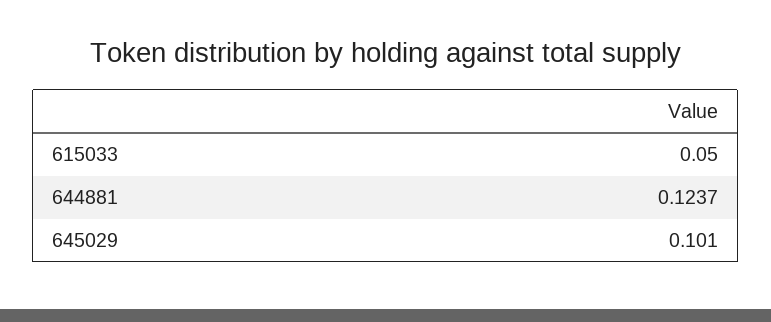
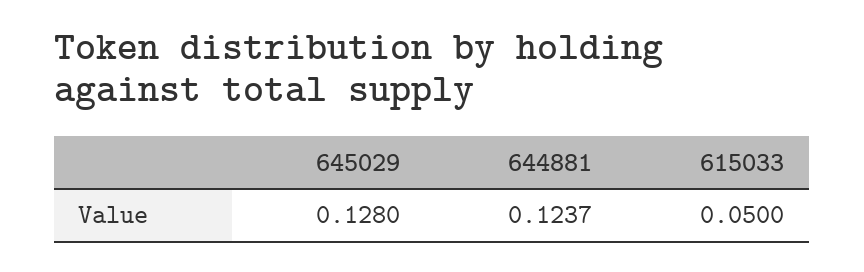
  {
    "615033": 0.05,
    "644881": 0.1237,
-   "645029": 0.101
+   "645029": 0.128
  }

